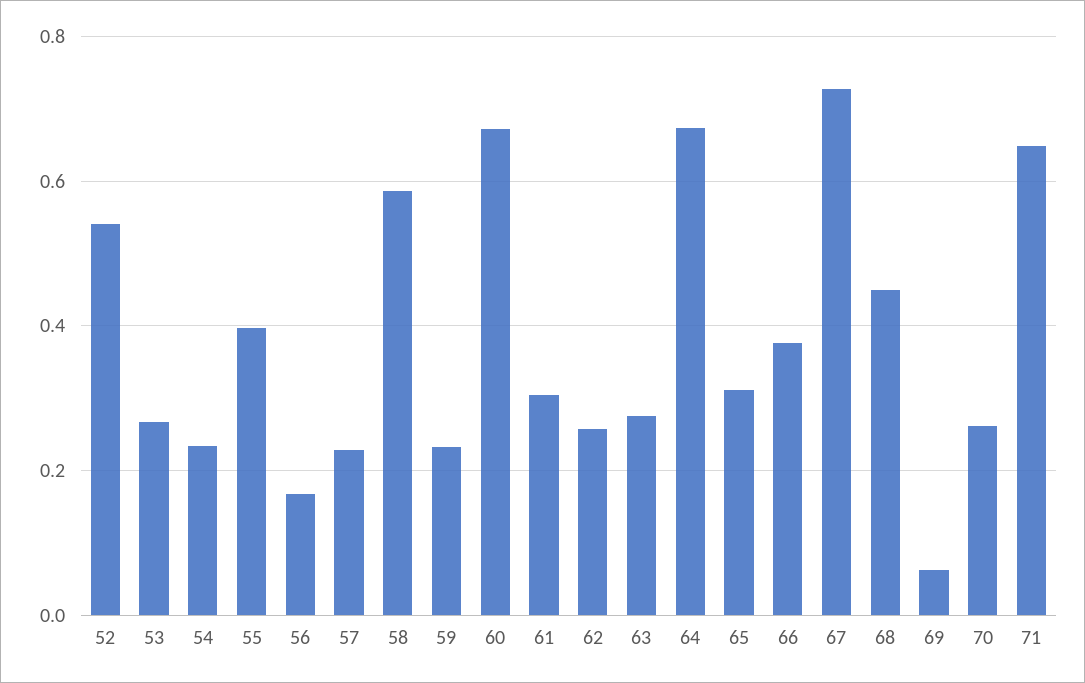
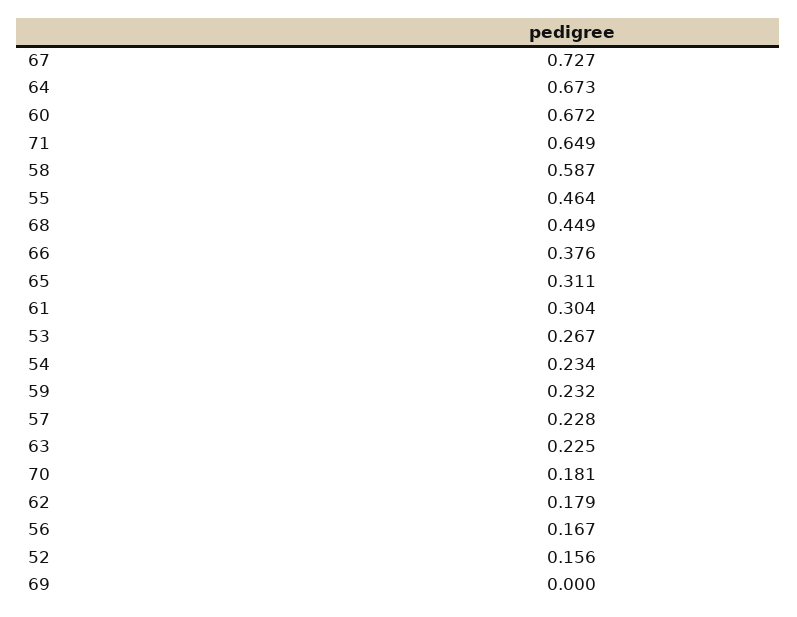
  {
-   "52": 0.54,
+   "52": 0.156,
    "53": 0.267,
    "54": 0.234,
-   "55": 0.4,
+   "55": 0.464,
    "56": 0.167,
    "57": 0.228,
    "58": 0.587,
    "59": 0.232,
    "60": 0.672,
    "61": 0.304,
-   "62": 0.26,
+   "62": 0.179,
-   "63": 0.28,
+   "63": 0.225,
    "64": 0.673,
    "65": 0.311,
    "66": 0.376,
    "67": 0.727,
    "68": 0.449,
-   "69": 0.06,
+   "69": 0,
-   "70": 0.26,
+   "70": 0.181,
    "71": 0.649
  }

